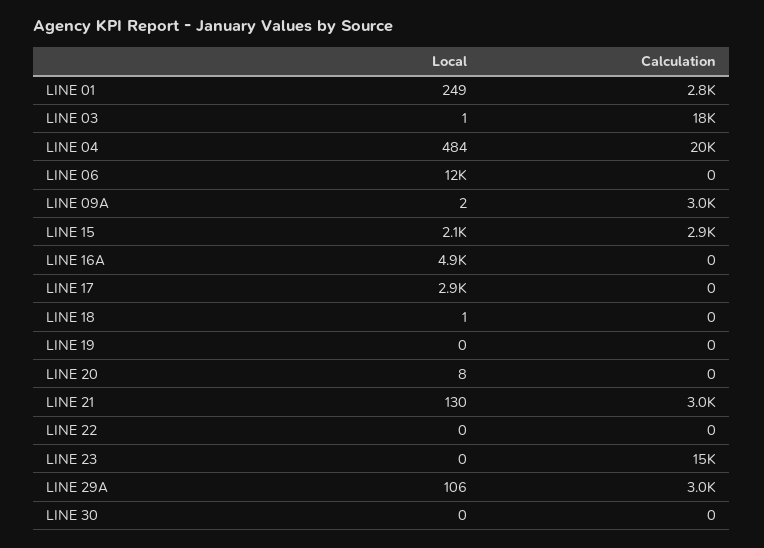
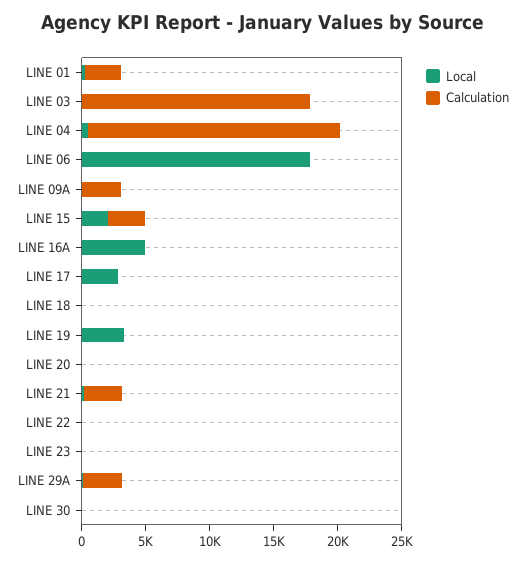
  {
    "Local": {
      "LINE 01": 249,
      "LINE 03": 1,
      "LINE 04": 484,
-     "LINE 06": 12000,
+     "LINE 06": 18000,
      "LINE 09A": 2,
      "LINE 15": 2100,
      "LINE 16A": 4900,
      "LINE 17": 2900,
      "LINE 18": 1,
-     "LINE 19": 0,
+     "LINE 19": 3000,
      "LINE 20": 8,
      "LINE 21": 130,
      "LINE 22": 0,
      "LINE 23": 0,
      "LINE 29A": 106,
      "LINE 30": 0
    },
    "Calculation": {
      "LINE 01": 2800,
      "LINE 03": 18000,
      "LINE 04": 20000,
      "LINE 06": 0,
      "LINE 09A": 3000,
      "LINE 15": 2900,
      "LINE 16A": 0,
      "LINE 17": 0,
      "LINE 18": 0,
      "LINE 19": 0,
      "LINE 20": 0,
      "LINE 21": 3000,
      "LINE 22": 0,
-     "LINE 23": 15000,
+     "LINE 23": 0,
      "LINE 29A": 3000,
      "LINE 30": 0
    }
  }

